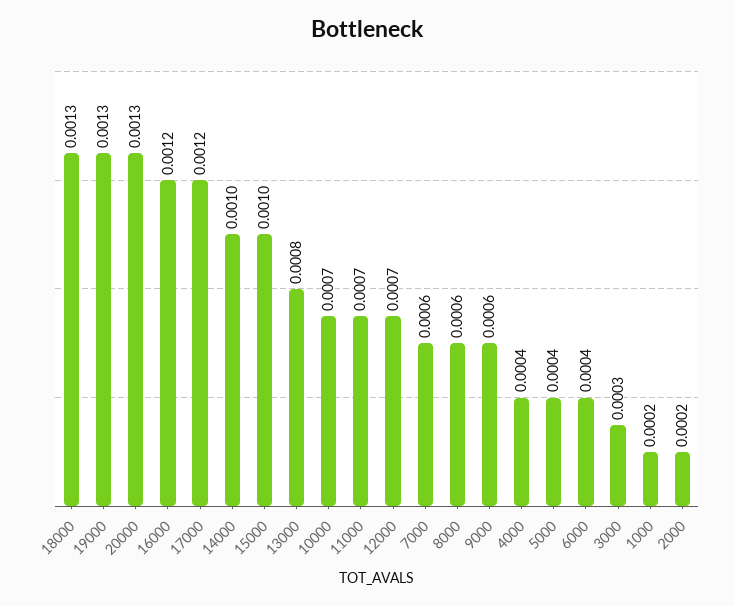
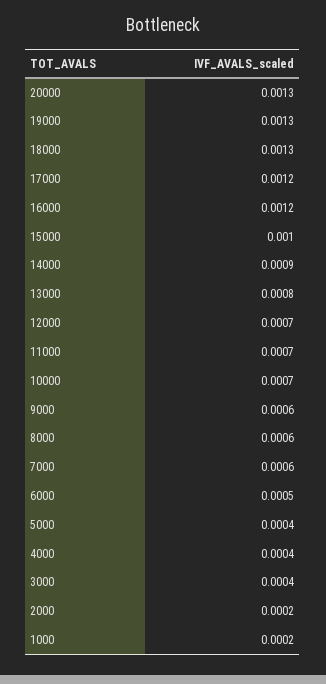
  {
    "18000": 0.0013,
    "19000": 0.0013,
    "20000": 0.0013,
    "16000": 0.0012,
    "17000": 0.0012,
-   "14000": 0.001,
+   "14000": 0.0009,
    "15000": 0.001,
    "13000": 0.0008,
    "10000": 0.0007,
    "11000": 0.0007,
    "12000": 0.0007,
    "7000": 0.0006,
    "8000": 0.0006,
    "9000": 0.0006,
    "4000": 0.0004,
    "5000": 0.0004,
-   "6000": 0.0004,
+   "6000": 0.0005,
-   "3000": 0.0003,
+   "3000": 0.0004,
    "1000": 0.0002,
    "2000": 0.0002
  }

